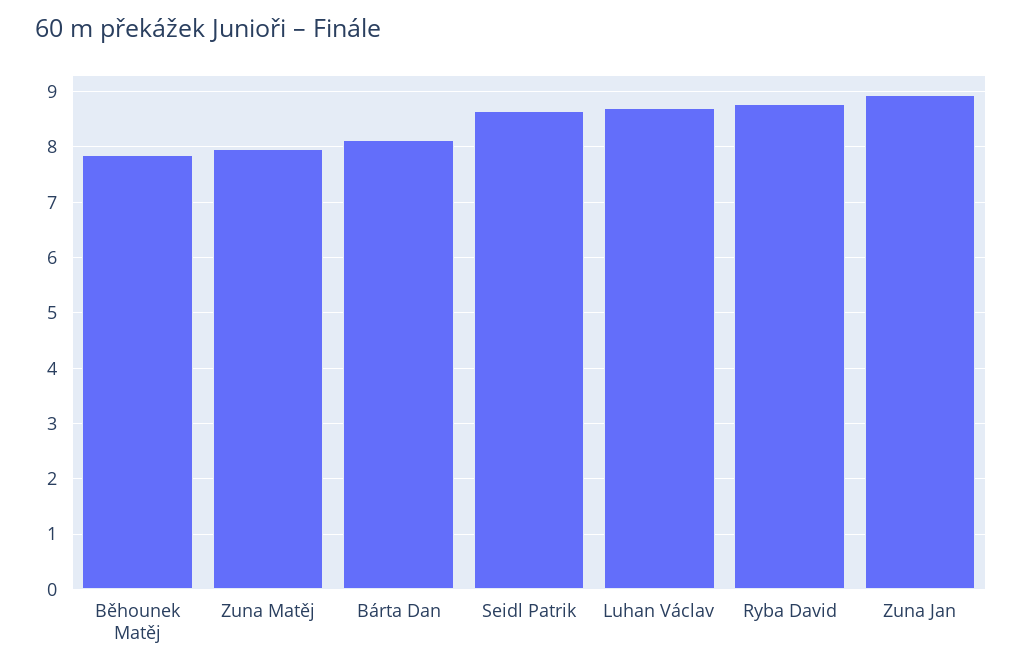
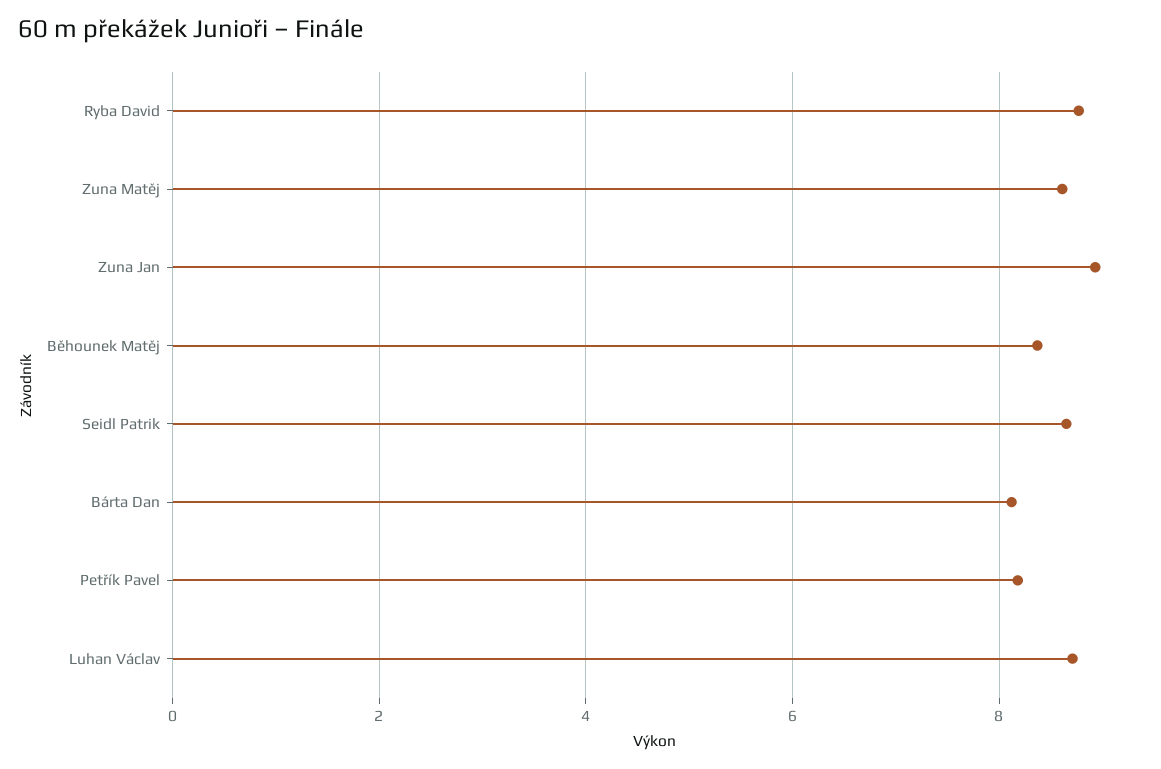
  {
-   "Běhounek Matěj": 7.8,
+   "Běhounek Matěj": 8.4,
-   "Zuna Matěj": 8,
+   "Zuna Matěj": 8.6,
    "Bárta Dan": 8.2,
    "Seidl Patrik": 8.6,
    "Luhan Václav": 8.8,
    "Ryba David": 8.8,
-   "Zuna Jan": 9
+   "Zuna Jan": 9,
+   "Petřík Pavel": 8.2
  }

